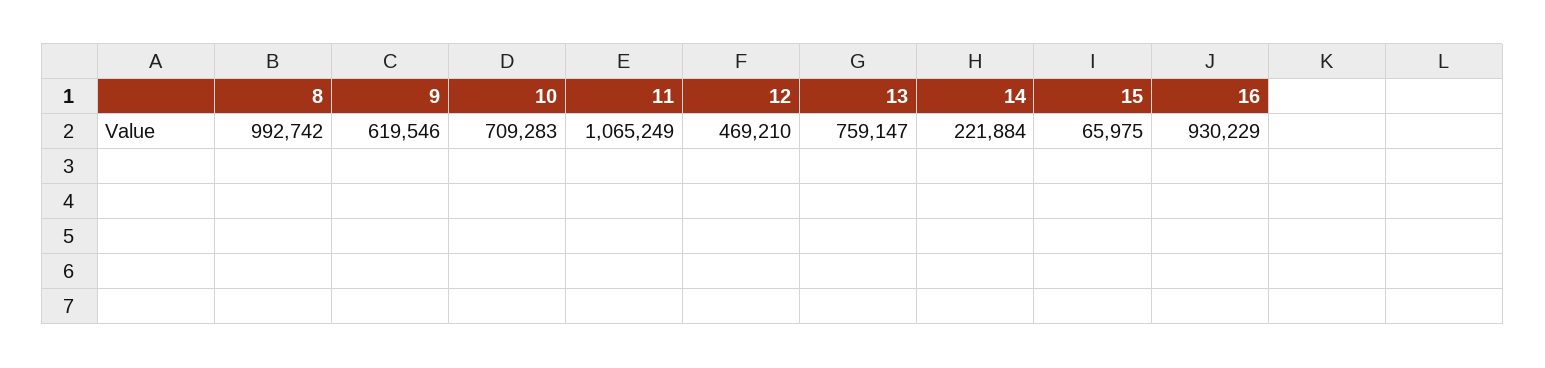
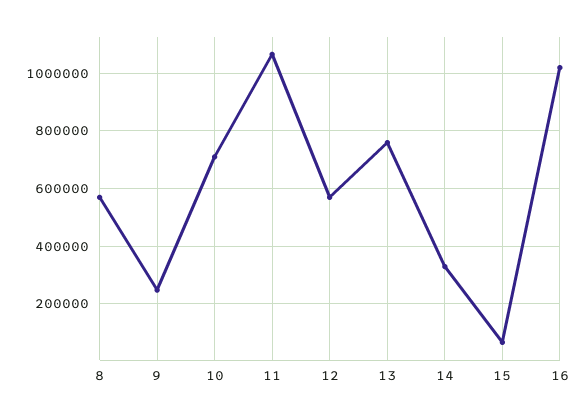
  {
-   "8": 992742,
+   "8": 575000,
-   "9": 619546,
+   "9": 250000,
    "10": 709283,
    "11": 1065249,
-   "12": 469210,
+   "12": 575000,
    "13": 759147,
-   "14": 221884,
+   "14": 325000,
    "15": 65975,
-   "16": 930229
+   "16": 1025000
  }

